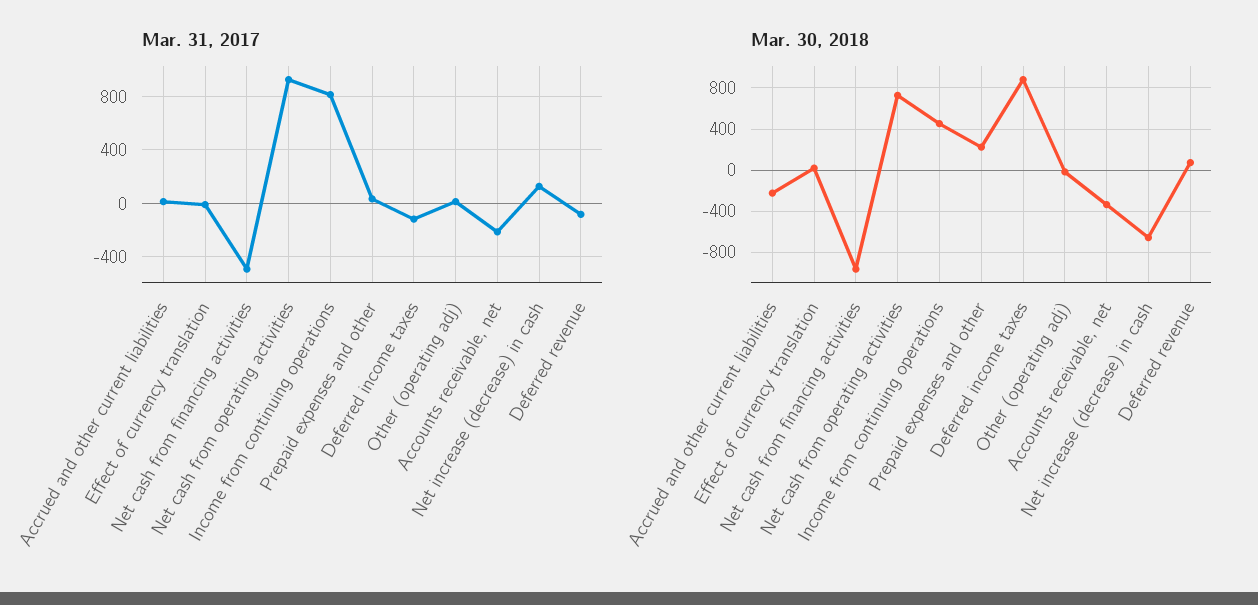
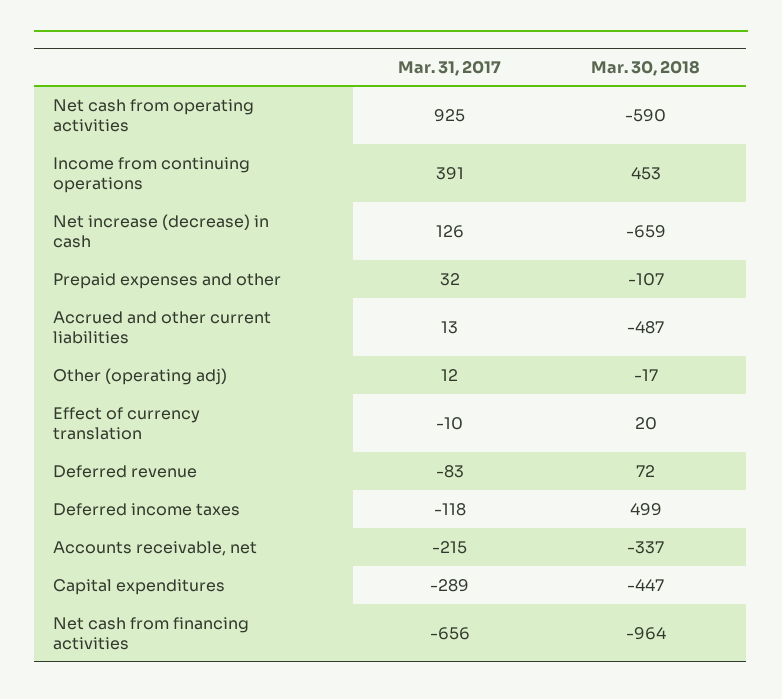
  {
    "Mar. 31, 2017": {
      "Accrued and other current liabilities": 13,
      "Effect of currency translation": -10,
-     "Net cash from financing activities": -500,
+     "Net cash from financing activities": -656,
      "Net cash from operating activities": 925,
-     "Income from continuing operations": 800,
+     "Income from continuing operations": 391,
      "Prepaid expenses and other": 32,
      "Deferred income taxes": -118,
      "Other (operating adj)": 12,
      "Accounts receivable, net": -215,
      "Net increase (decrease) in cash": 126,
-     "Deferred revenue": -83
+     "Deferred revenue": -83,
+     "Capital expenditures": -289
    },
    "Mar. 30, 2018": {
-     "Accrued and other current liabilities": -200,
+     "Accrued and other current liabilities": -487,
      "Effect of currency translation": 20,
      "Net cash from financing activities": -964,
-     "Net cash from operating activities": 700,
+     "Net cash from operating activities": -590,
      "Income from continuing operations": 453,
-     "Prepaid expenses and other": 200,
+     "Prepaid expenses and other": -107,
-     "Deferred income taxes": 900,
+     "Deferred income taxes": 499,
      "Other (operating adj)": -17,
      "Accounts receivable, net": -337,
      "Net increase (decrease) in cash": -659,
-     "Deferred revenue": 72
+     "Deferred revenue": 72,
+     "Capital expenditures": -447
    }
  }

